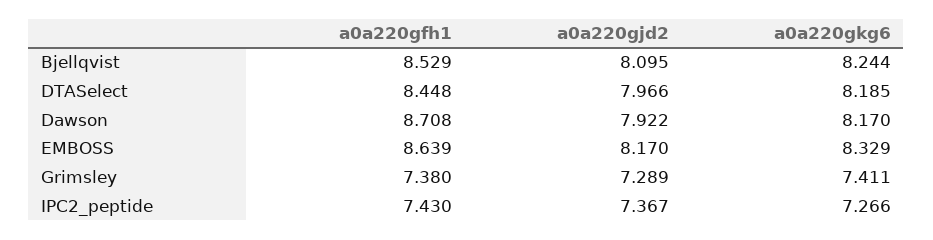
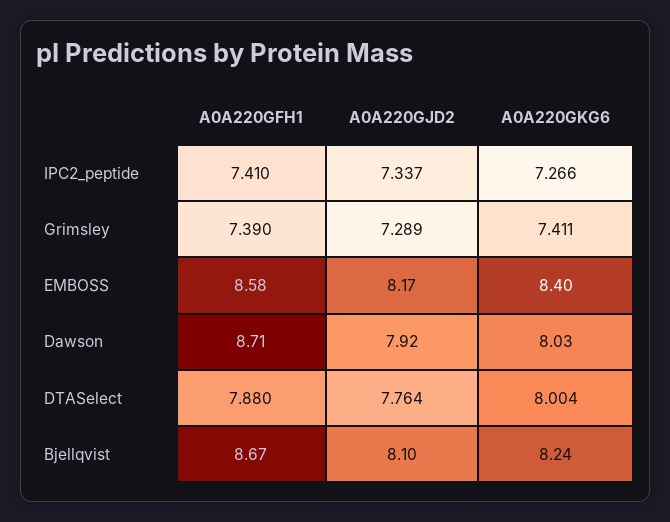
  {
    "a0a220gfh1": {
-     "Bjellqvist": 8.529,
+     "Bjellqvist": 8.67,
-     "DTASelect": 8.448,
+     "DTASelect": 7.88,
      "Dawson": 8.708,
-     "EMBOSS": 8.639,
+     "EMBOSS": 8.58,
-     "Grimsley": 7.38,
+     "Grimsley": 7.39,
-     "IPC2_peptide": 7.43
+     "IPC2_peptide": 7.41
    },
    "a0a220gjd2": {
      "Bjellqvist": 8.095,
-     "DTASelect": 7.966,
+     "DTASelect": 7.764,
      "Dawson": 7.922,
      "EMBOSS": 8.17,
      "Grimsley": 7.289,
-     "IPC2_peptide": 7.367
+     "IPC2_peptide": 7.337
    },
    "a0a220gkg6": {
      "Bjellqvist": 8.244,
-     "DTASelect": 8.185,
+     "DTASelect": 8.004,
-     "Dawson": 8.17,
+     "Dawson": 8.03,
-     "EMBOSS": 8.329,
+     "EMBOSS": 8.4,
      "Grimsley": 7.411,
      "IPC2_peptide": 7.266
    }
  }

